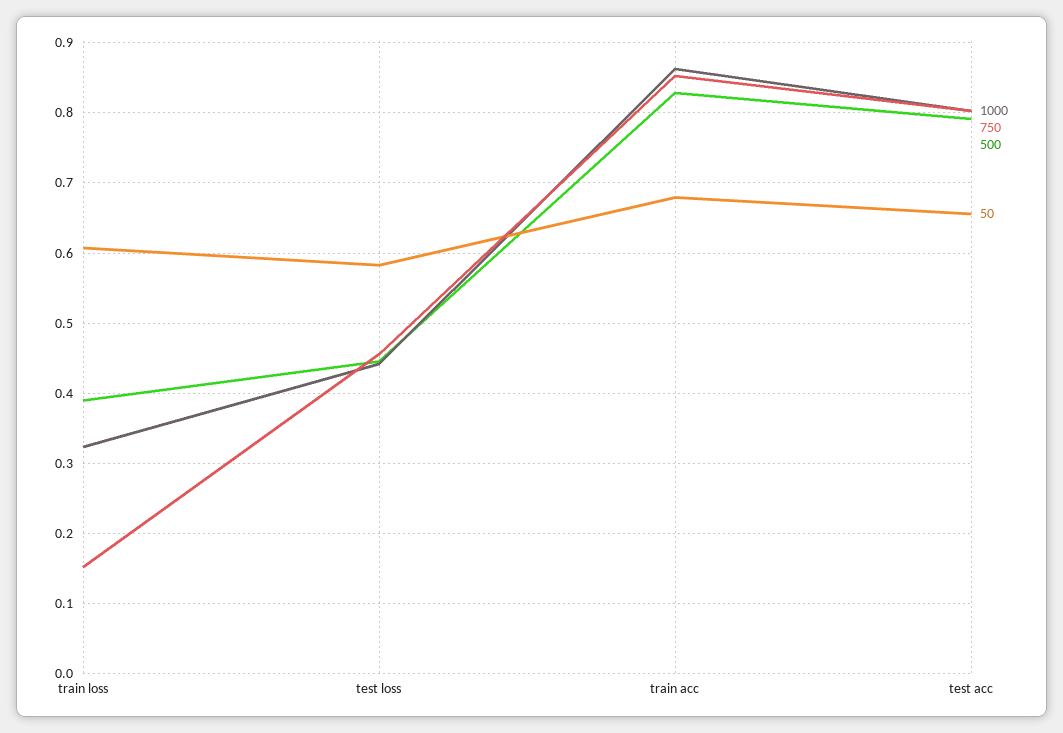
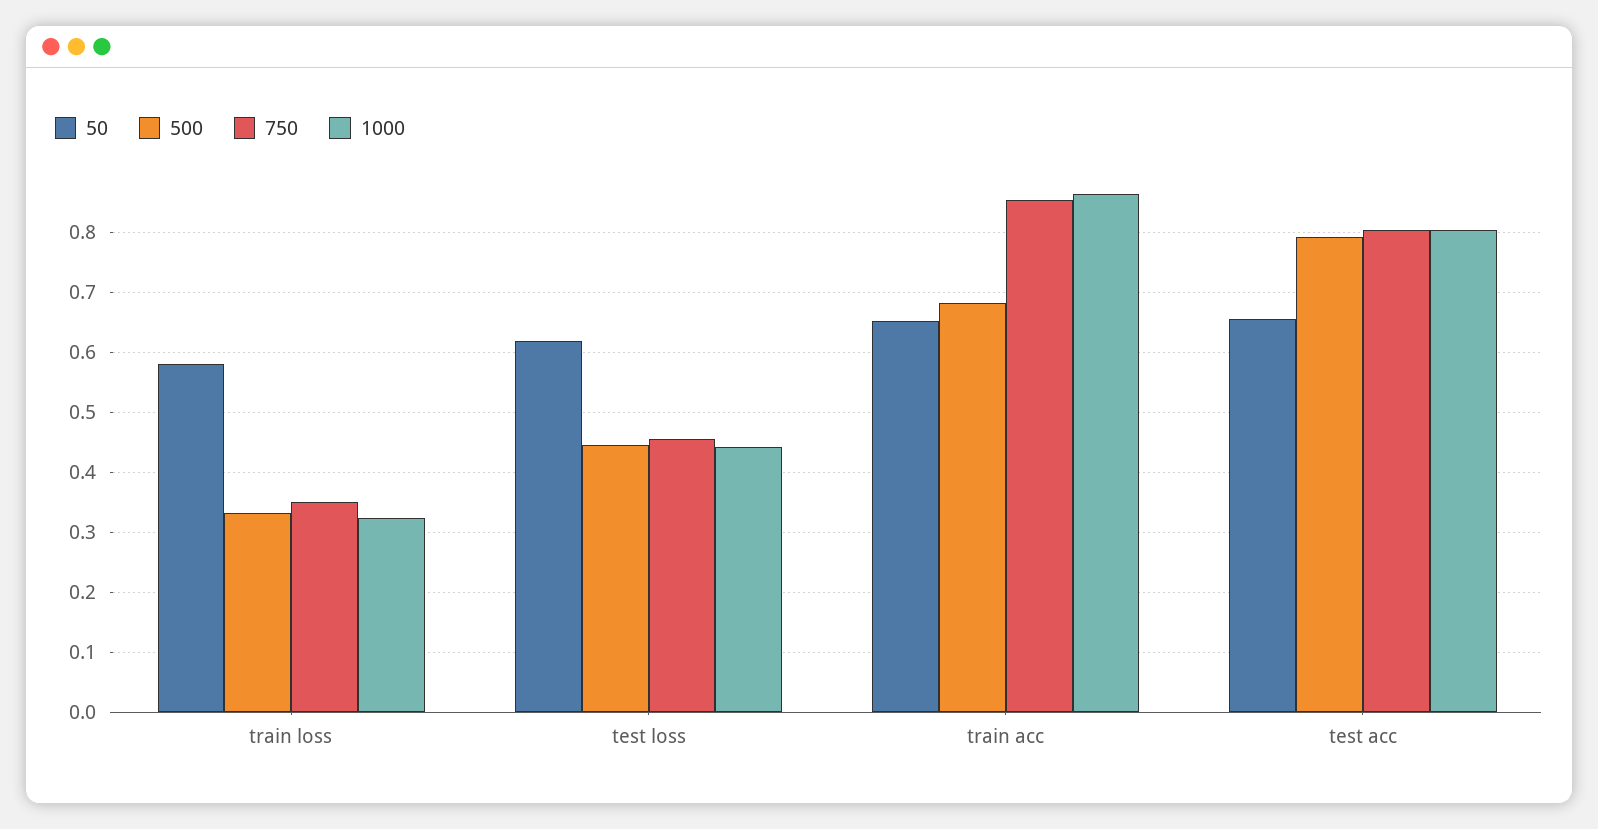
  {
    "1000": {
      "train loss": 0.32,
      "test loss": 0.44,
      "train acc": 0.86,
      "test acc": 0.8
    },
    "750": {
-     "train loss": 0.15,
+     "train loss": 0.35,
      "test loss": 0.46,
      "train acc": 0.85,
      "test acc": 0.8
    },
    "500": {
-     "train loss": 0.39,
+     "train loss": 0.33,
      "test loss": 0.45,
-     "train acc": 0.83,
+     "train acc": 0.68,
      "test acc": 0.79
    },
    "50": {
-     "train loss": 0.61,
+     "train loss": 0.58,
-     "test loss": 0.58,
+     "test loss": 0.62,
-     "train acc": 0.68,
+     "train acc": 0.65,
      "test acc": 0.66
    }
  }

